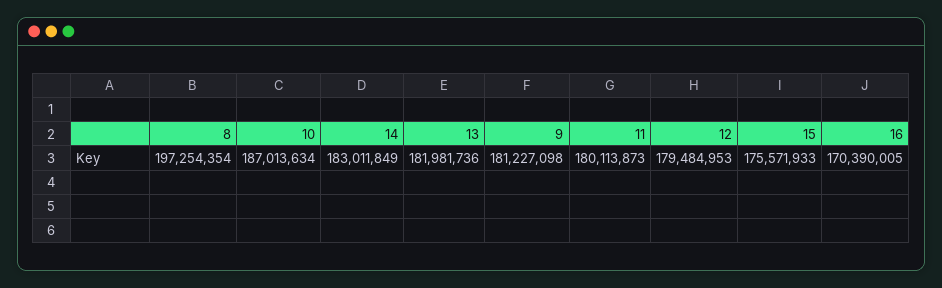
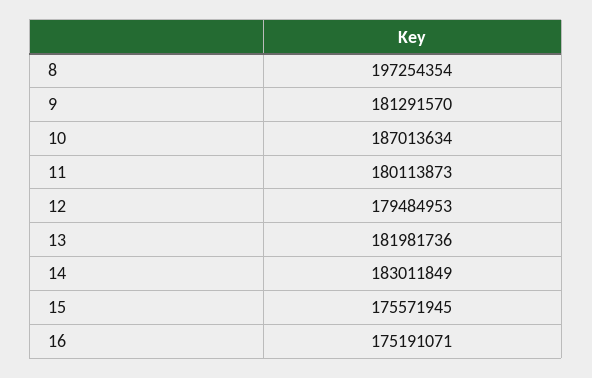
  {
    "8": 197254354,
    "10": 187013634,
    "14": 183011849,
    "13": 181981736,
-   "9": 181227098,
+   "9": 181291570,
    "11": 180113873,
    "12": 179484953,
-   "15": 175571933,
+   "15": 175571945,
-   "16": 170390005
+   "16": 175191071
  }

